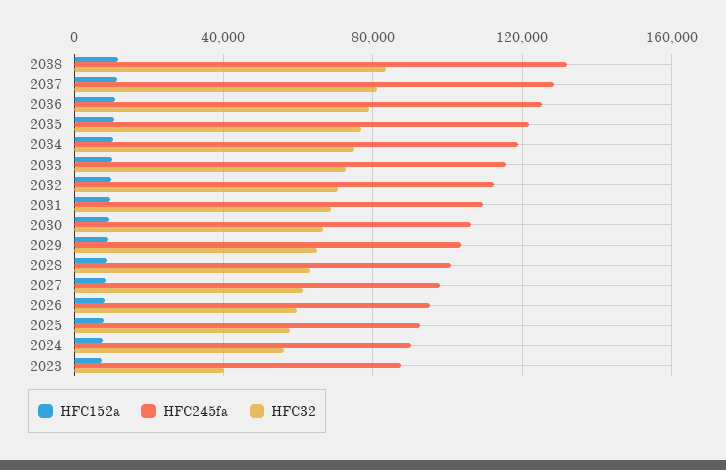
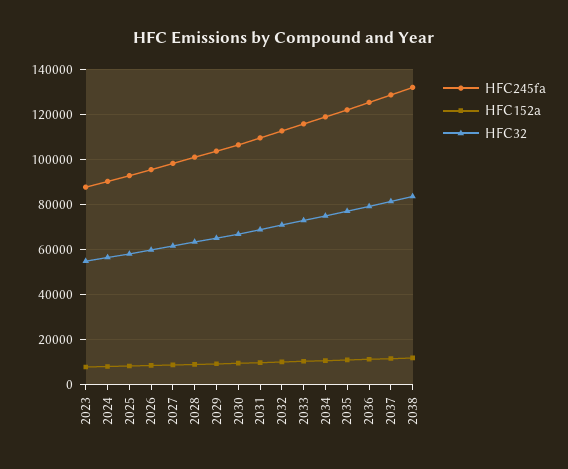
  {
    "HFC152a": {
      "2038": 10000,
      "2037": 10000,
      "2036": 10000,
      "2035": 10000,
      "2034": 10000,
      "2033": 10000,
      "2032": 10000,
      "2031": 10000,
      "2030": 10000,
      "2029": 10000,
      "2028": 10000,
      "2027": 10000,
      "2026": 10000,
      "2025": 10000,
      "2024": 10000,
      "2023": 10000
    },
    "HFC245fa": {
      "2038": 130000,
      "2037": 130000,
      "2036": 125000,
      "2035": 120000,
      "2034": 120000,
      "2033": 115000,
      "2032": 115000,
      "2031": 110000,
      "2030": 105000,
      "2029": 105000,
      "2028": 100000,
      "2027": 100000,
      "2026": 95000,
      "2025": 95000,
      "2024": 90000,
      "2023": 90000
    },
    "HFC32": {
      "2038": 85000,
      "2037": 80000,
      "2036": 80000,
      "2035": 75000,
      "2034": 75000,
      "2033": 75000,
      "2032": 70000,
      "2031": 70000,
      "2030": 65000,
      "2029": 65000,
      "2028": 65000,
      "2027": 60000,
      "2026": 60000,
      "2025": 60000,
      "2024": 55000,
-     "2023": 40000
+     "2023": 55000
    }
  }

